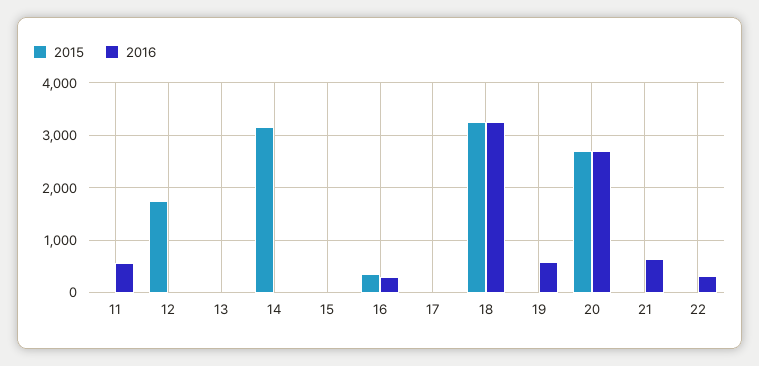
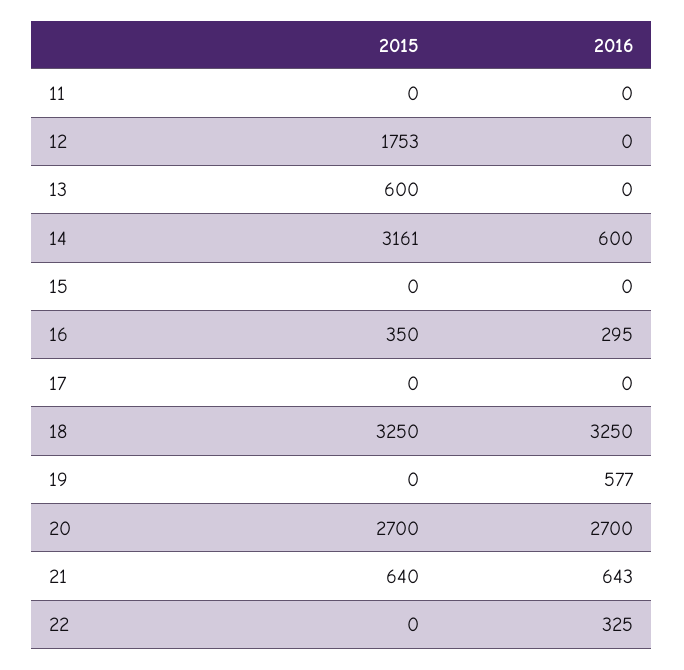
  {
    "2015": {
      "11": 0,
      "12": 1753,
-     "13": 0,
+     "13": 600,
      "14": 3161,
      "15": 0,
      "16": 350,
      "17": 0,
      "18": 3250,
      "19": 0,
      "20": 2700,
-     "21": 0,
+     "21": 640,
      "22": 0
    },
    "2016": {
-     "11": 600,
+     "11": 0,
      "12": 0,
      "13": 0,
-     "14": 0,
+     "14": 600,
      "15": 0,
      "16": 295,
      "17": 0,
      "18": 3250,
      "19": 577,
      "20": 2700,
      "21": 643,
      "22": 325
    }
  }

